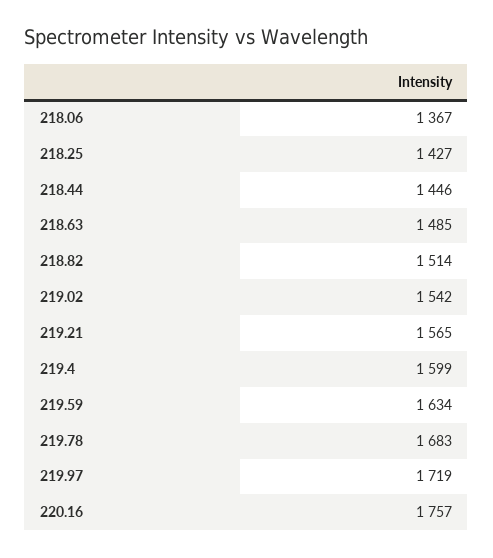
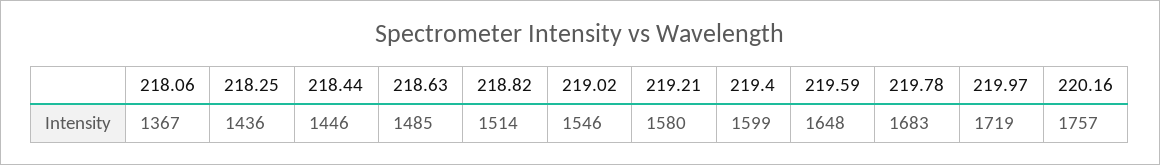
  {
    "218.06": 1367,
-   "218.25": 1427,
+   "218.25": 1436,
    "218.44": 1446,
    "218.63": 1485,
    "218.82": 1514,
-   "219.02": 1542,
+   "219.02": 1546,
-   "219.21": 1565,
+   "219.21": 1580,
    "219.4": 1599,
-   "219.59": 1634,
+   "219.59": 1648,
    "219.78": 1683,
    "219.97": 1719,
    "220.16": 1757
  }

